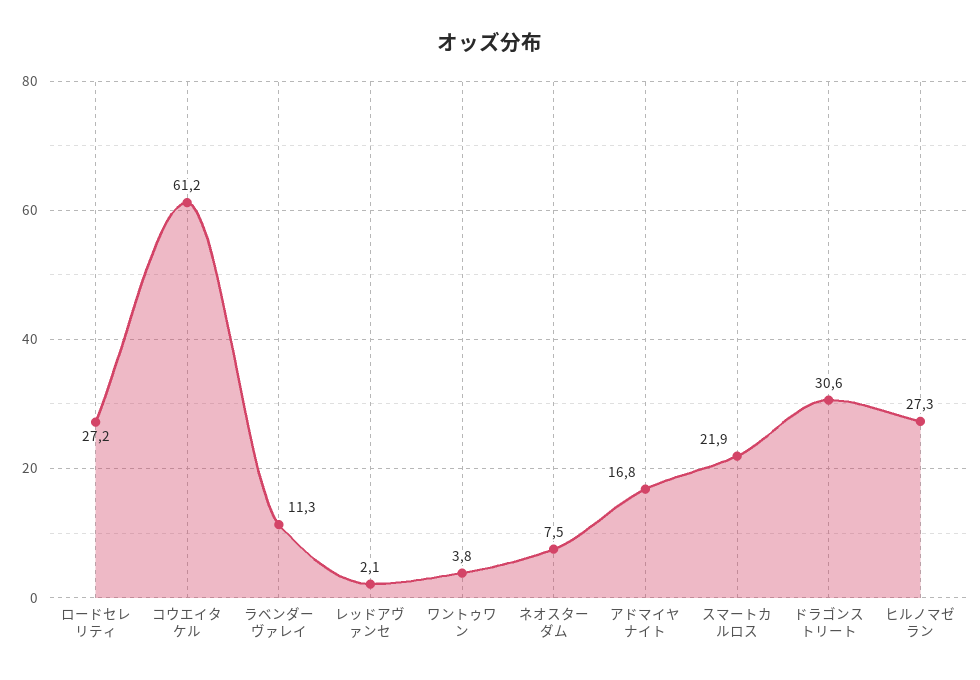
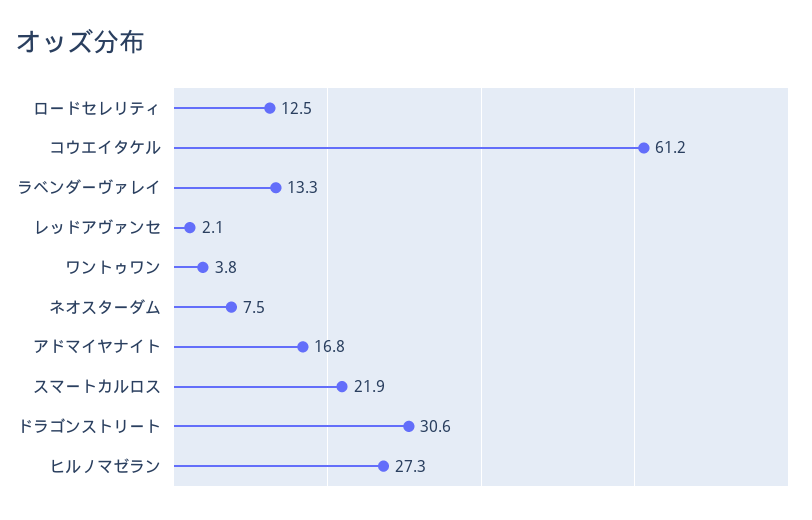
  {
-   "ロードセレリティ": 27.2,
+   "ロードセレリティ": 12.5,
    "コウエイタケル": 61.2,
-   "ラベンダーヴァレイ": 11.3,
+   "ラベンダーヴァレイ": 13.3,
    "レッドアヴァンセ": 2.1,
    "ワントゥワン": 3.8,
    "ネオスターダム": 7.5,
    "アドマイヤナイト": 16.8,
    "スマートカルロス": 21.9,
    "ドラゴンストリート": 30.6,
    "ヒルノマゼラン": 27.3
  }

